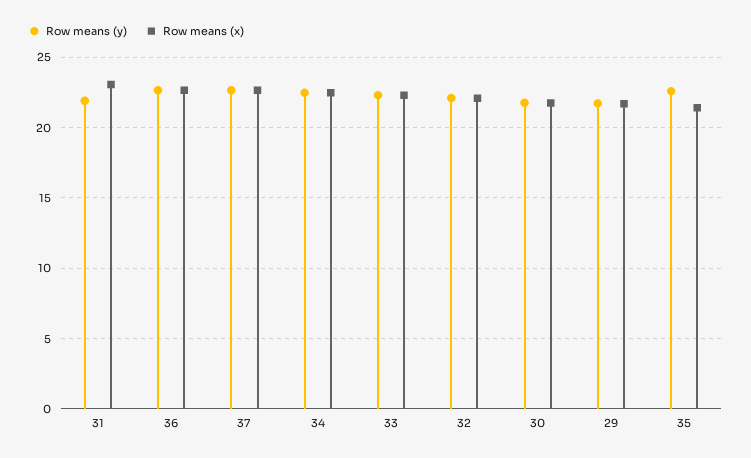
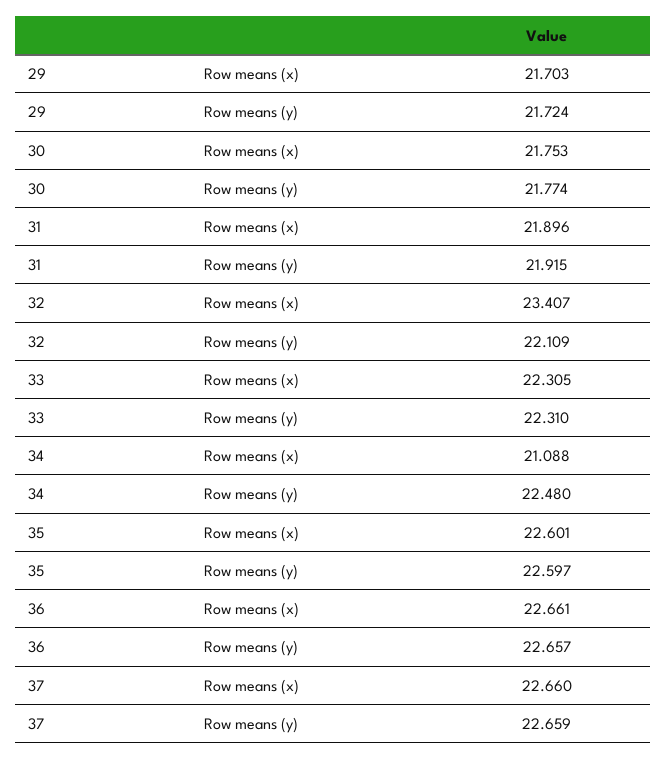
  {
    "Row means (y)": {
      "31": 21.915,
      "36": 22.657,
      "37": 22.659,
      "34": 22.48,
      "33": 22.31,
      "32": 22.109,
      "30": 21.774,
      "29": 21.724,
      "35": 22.597
    },
    "Row means (x)": {
-     "31": 23,
+     "31": 21.896,
      "36": 22.661,
      "37": 22.66,
-     "34": 22.5,
+     "34": 21.088,
      "33": 22.305,
-     "32": 22,
+     "32": 23.407,
      "30": 21.753,
      "29": 21.703,
-     "35": 21.5
+     "35": 22.601
    }
  }

